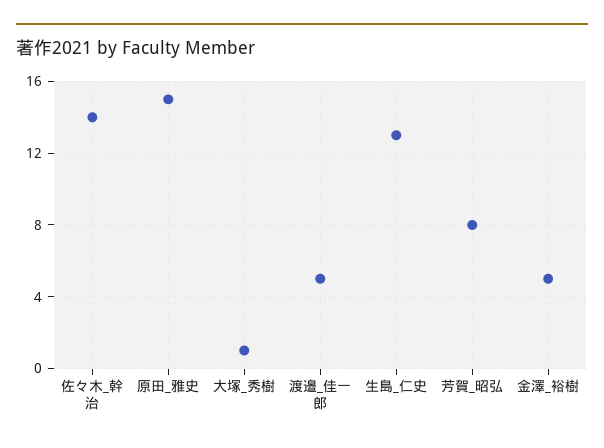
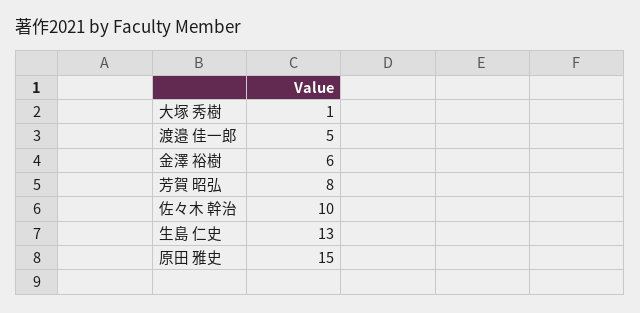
  {
-   "佐々木_幹治": 14,
+   "佐々木_幹治": 10,
    "原田_雅史": 15,
    "大塚_秀樹": 1,
    "渡邉_佳一郎": 5,
    "生島_仁史": 13,
    "芳賀_昭弘": 8,
-   "金澤_裕樹": 5
+   "金澤_裕樹": 6
  }

